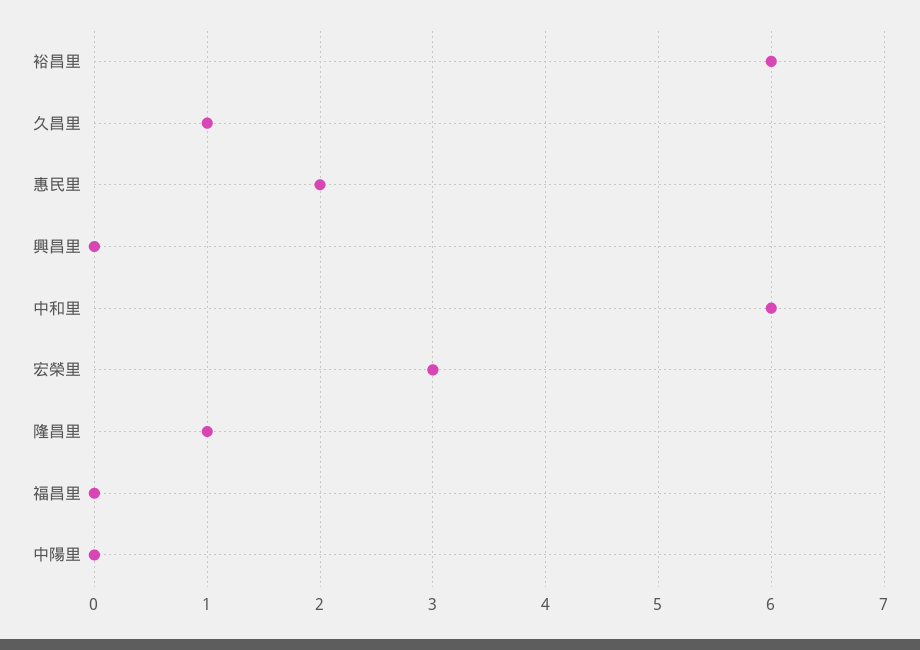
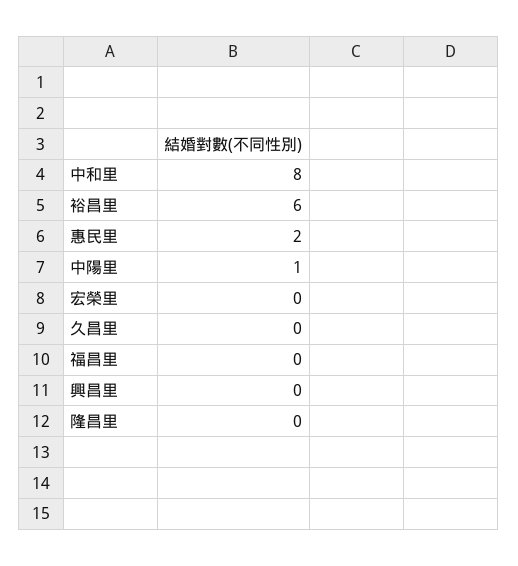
  {
    "裕昌里": 6,
-   "久昌里": 1,
+   "久昌里": 0,
    "惠民里": 2,
    "興昌里": 0,
-   "中和里": 6,
+   "中和里": 8,
-   "宏榮里": 3,
+   "宏榮里": 0,
-   "隆昌里": 1,
+   "隆昌里": 0,
    "福昌里": 0,
-   "中陽里": 0
+   "中陽里": 1
  }

